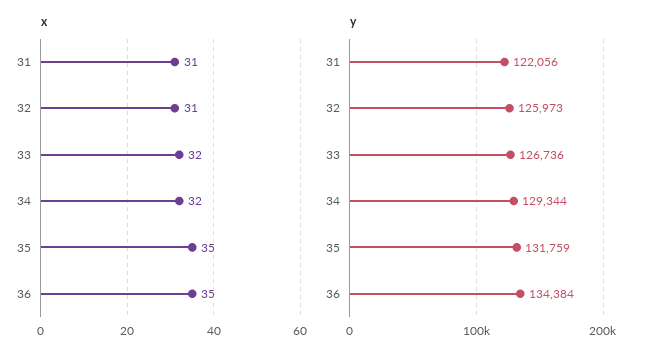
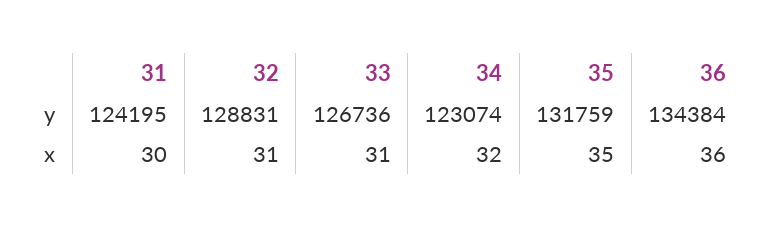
  {
    "x": {
-     "31": 31,
+     "31": 30,
      "32": 31,
-     "33": 32,
+     "33": 31,
      "34": 32,
      "35": 35,
-     "36": 35
+     "36": 36
    },
    "y": {
-     "31": 122056,
+     "31": 124195,
-     "32": 125973,
+     "32": 128831,
      "33": 126736,
-     "34": 129344,
+     "34": 123074,
      "35": 131759,
      "36": 134384
    }
  }

